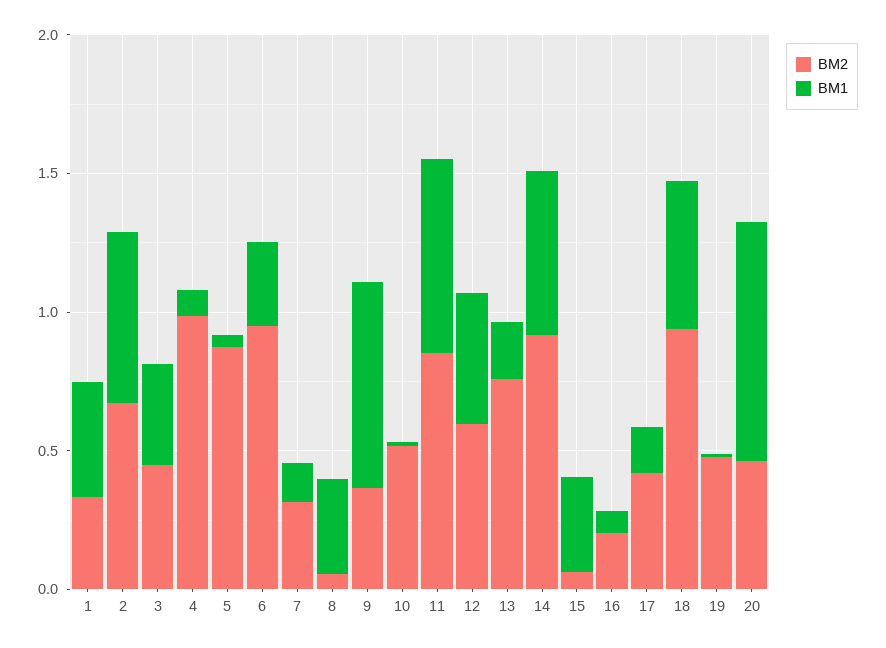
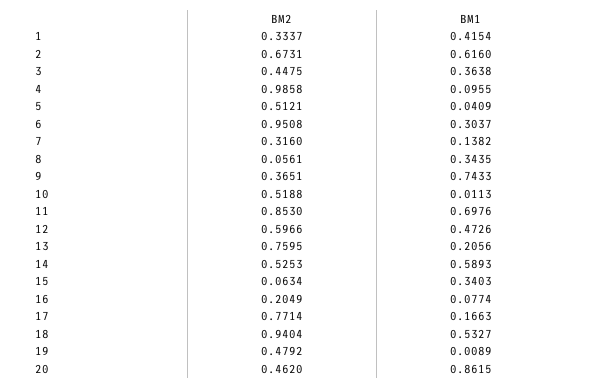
  {
    "BM2": {
      "1": 0.3337,
      "2": 0.6731,
      "3": 0.4475,
      "4": 0.9858,
-     "5": 0.9,
+     "5": 0.5121,
      "6": 0.9508,
      "7": 0.316,
      "8": 0.0561,
      "9": 0.3651,
      "10": 0.5188,
      "11": 0.853,
      "12": 0.5966,
      "13": 0.7595,
-     "14": 0.9,
+     "14": 0.5253,
      "15": 0.0634,
      "16": 0.2049,
-     "17": 0.4,
+     "17": 0.7714,
      "18": 0.9404,
      "19": 0.4792,
      "20": 0.462
    },
    "BM1": {
      "1": 0.4154,
      "2": 0.616,
      "3": 0.3638,
      "4": 0.0955,
      "5": 0.0409,
      "6": 0.3037,
      "7": 0.1382,
      "8": 0.3435,
      "9": 0.7433,
      "10": 0.0113,
      "11": 0.6976,
      "12": 0.4726,
      "13": 0.2056,
      "14": 0.5893,
      "15": 0.3403,
      "16": 0.0774,
      "17": 0.1663,
      "18": 0.5327,
      "19": 0.0089,
      "20": 0.8615
    }
  }

